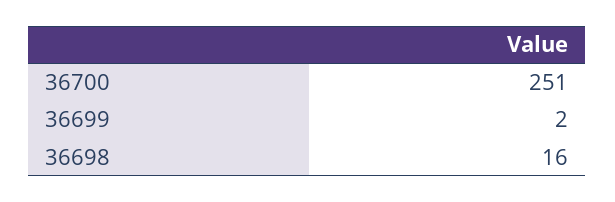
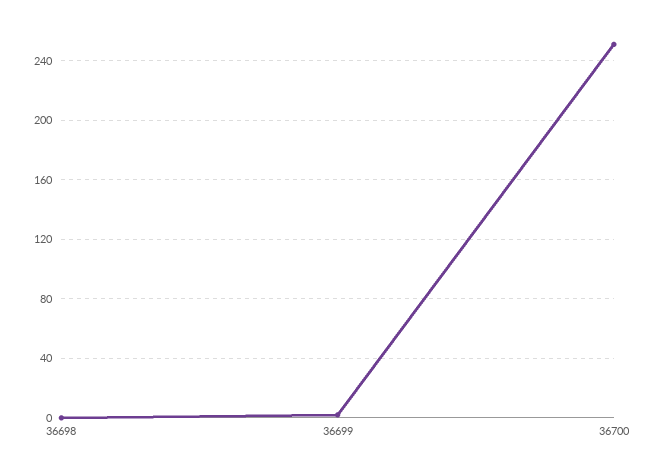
  {
    "36700": 251,
    "36699": 2,
-   "36698": 16
+   "36698": 0
  }

